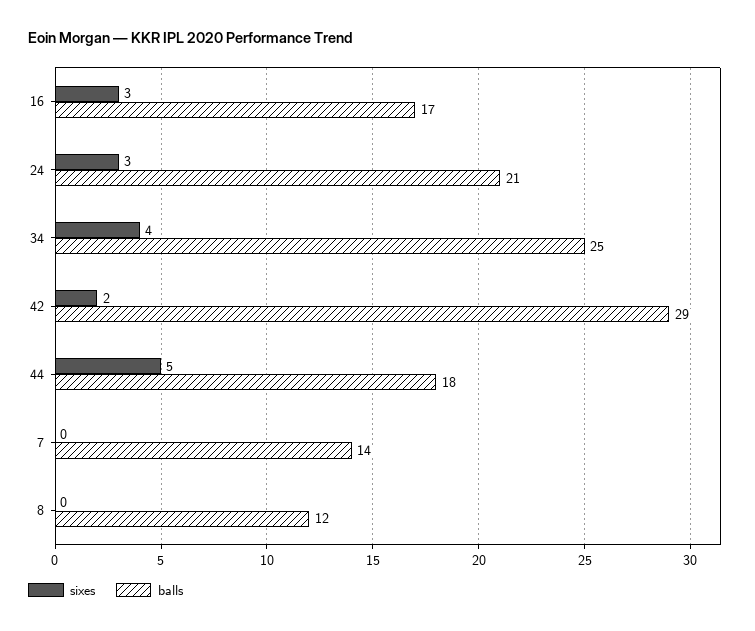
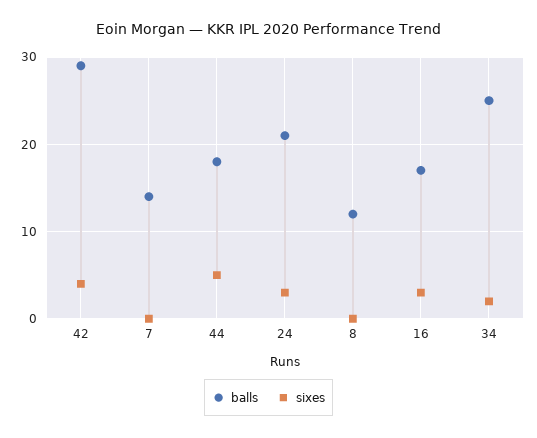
  {
    "sixes": {
      "16": 3,
      "24": 3,
-     "34": 4,
+     "34": 2,
-     "42": 2,
+     "42": 4,
      "44": 5,
      "7": 0,
      "8": 0
    },
    "balls": {
      "16": 17,
      "24": 21,
      "34": 25,
      "42": 29,
      "44": 18,
      "7": 14,
      "8": 12
    }
  }

